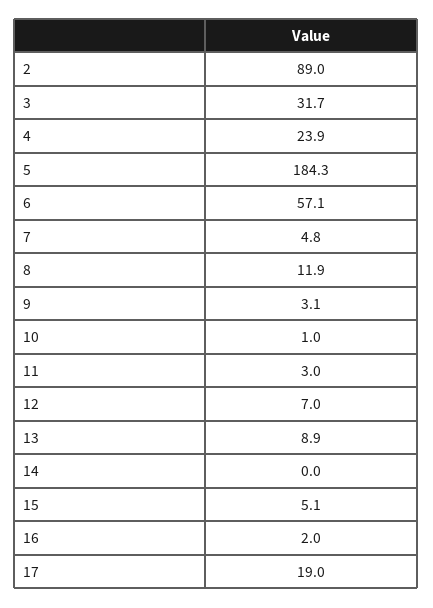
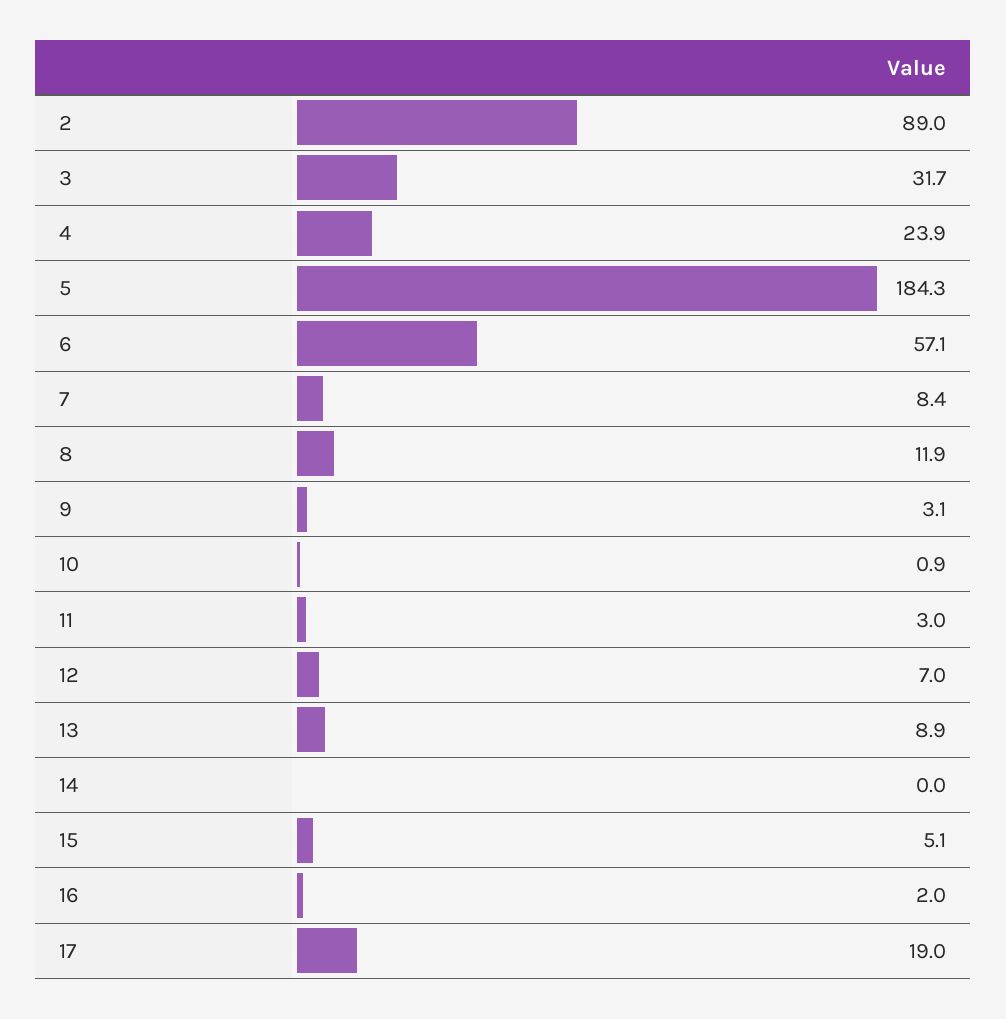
  {
    "2": 89,
    "3": 31.7,
    "4": 23.9,
    "5": 184.3,
    "6": 57.1,
-   "7": 4.8,
+   "7": 8.4,
    "8": 11.9,
    "9": 3.1,
-   "10": 1,
+   "10": 0.9,
    "11": 3,
    "12": 7,
    "13": 8.9,
    "14": 0,
    "15": 5.1,
    "16": 2,
    "17": 19
  }

